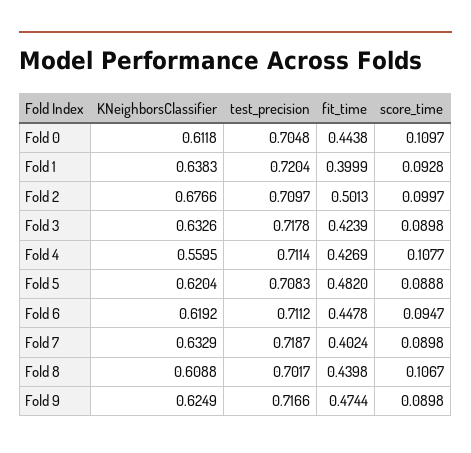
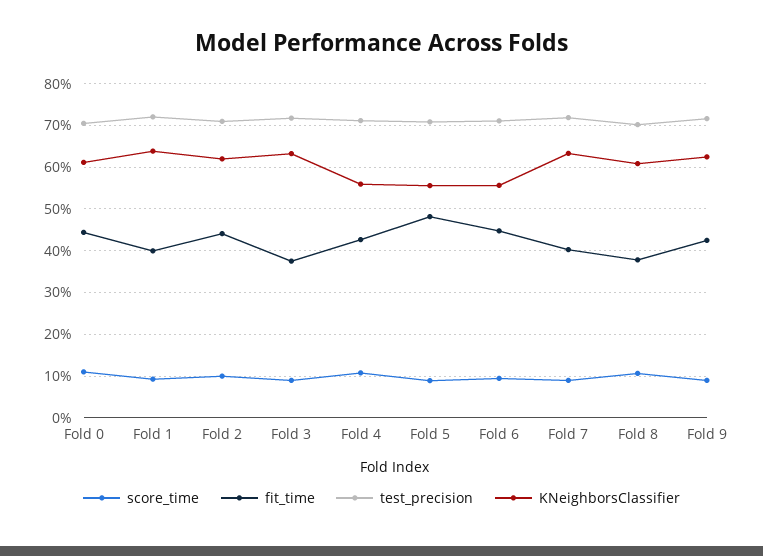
  {
    "KNeighborsClassifier": {
      "Fold 0": 0.6118,
      "Fold 1": 0.6383,
-     "Fold 2": 0.6766,
+     "Fold 2": 0.62,
      "Fold 3": 0.6326,
      "Fold 4": 0.5595,
-     "Fold 5": 0.6204,
+     "Fold 5": 0.56,
-     "Fold 6": 0.6192,
+     "Fold 6": 0.56,
      "Fold 7": 0.6329,
      "Fold 8": 0.6088,
      "Fold 9": 0.6249
    },
    "test_precision": {
      "Fold 0": 0.7048,
      "Fold 1": 0.7204,
      "Fold 2": 0.7097,
      "Fold 3": 0.7178,
      "Fold 4": 0.7114,
      "Fold 5": 0.7083,
      "Fold 6": 0.7112,
      "Fold 7": 0.7187,
      "Fold 8": 0.7017,
      "Fold 9": 0.7166
    },
    "fit_time": {
      "Fold 0": 0.4438,
      "Fold 1": 0.3999,
-     "Fold 2": 0.5013,
+     "Fold 2": 0.44,
-     "Fold 3": 0.4239,
+     "Fold 3": 0.38,
      "Fold 4": 0.4269,
      "Fold 5": 0.482,
      "Fold 6": 0.4478,
      "Fold 7": 0.4024,
-     "Fold 8": 0.4398,
+     "Fold 8": 0.38,
-     "Fold 9": 0.4744
+     "Fold 9": 0.42
    },
    "score_time": {
      "Fold 0": 0.1097,
      "Fold 1": 0.0928,
      "Fold 2": 0.0997,
      "Fold 3": 0.0898,
      "Fold 4": 0.1077,
      "Fold 5": 0.0888,
      "Fold 6": 0.0947,
      "Fold 7": 0.0898,
      "Fold 8": 0.1067,
      "Fold 9": 0.0898
    }
  }

